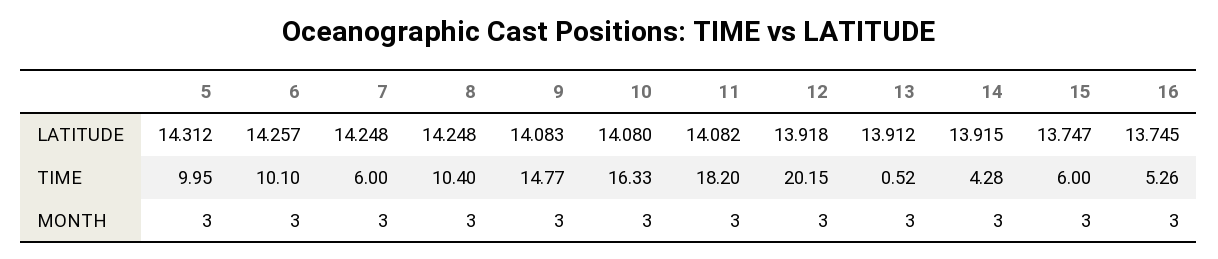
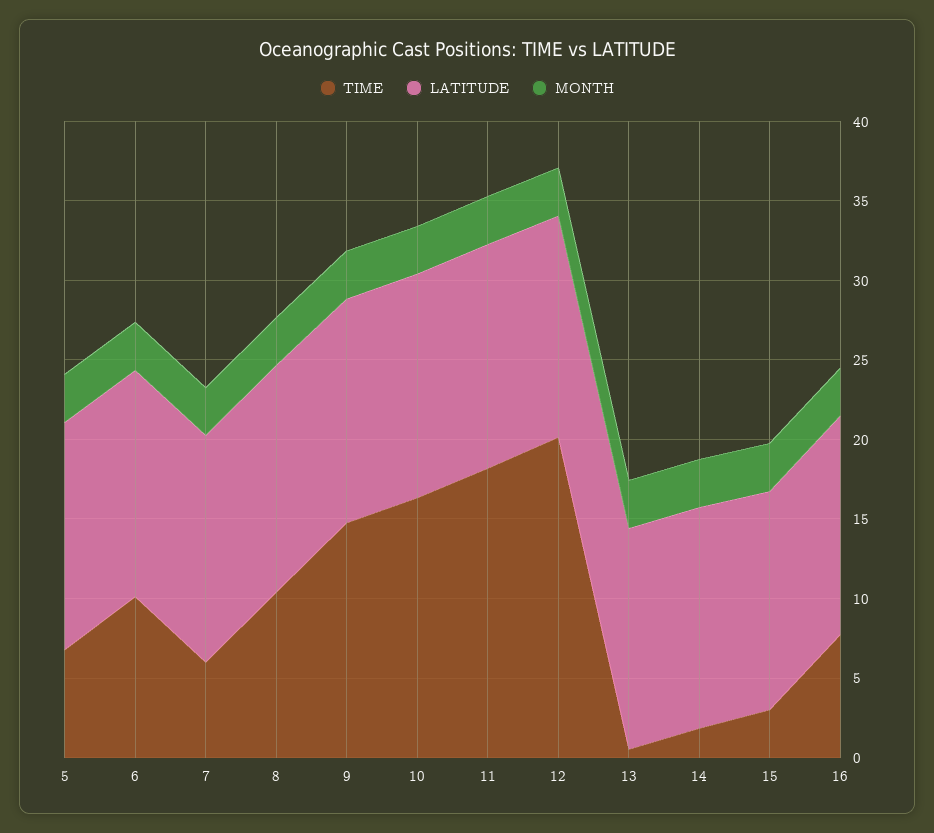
  {
    "LATITUDE": {
      "5": 14.312,
      "6": 14.257,
      "7": 14.248,
      "8": 14.248,
      "9": 14.083,
      "10": 14.08,
      "11": 14.082,
      "12": 13.918,
      "13": 13.912,
      "14": 13.915,
      "15": 13.747,
      "16": 13.745
    },
    "TIME": {
-     "5": 9.95,
+     "5": 7,
      "6": 10.1,
      "7": 6,
      "8": 10.4,
      "9": 14.77,
      "10": 16.33,
      "11": 18.2,
      "12": 20.15,
      "13": 0.52,
-     "14": 4.28,
+     "14": 2,
-     "15": 6,
+     "15": 3,
-     "16": 5.26
+     "16": 8
    },
    "MONTH": {
      "5": 3,
      "6": 3,
      "7": 3,
      "8": 3,
      "9": 3,
      "10": 3,
      "11": 3,
      "12": 3,
      "13": 3,
      "14": 3,
      "15": 3,
      "16": 3
    }
  }

